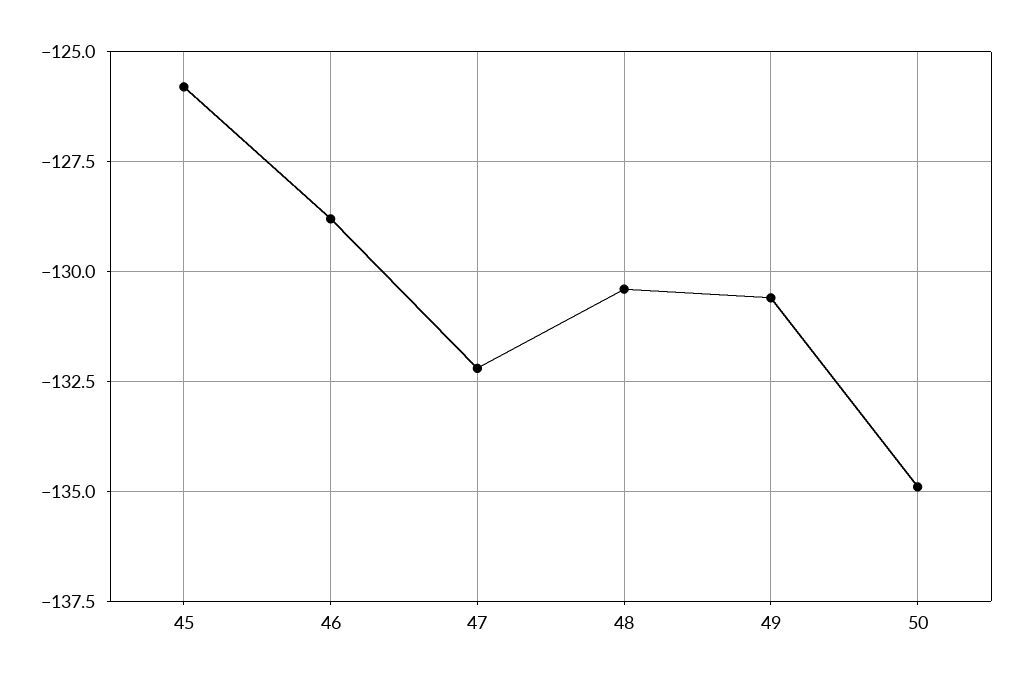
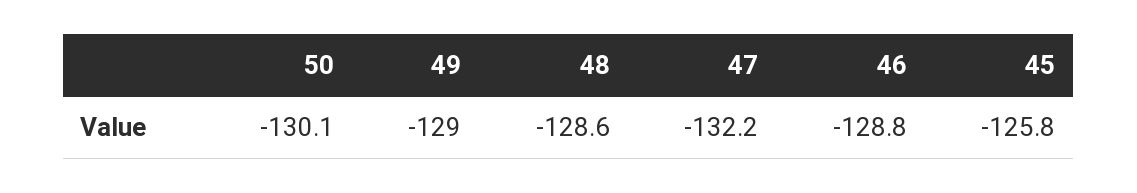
  {
    "45": -125.8,
    "46": -128.8,
    "47": -132.2,
-   "48": -130.5,
+   "48": -128.6,
-   "49": -130.5,
+   "49": -129,
-   "50": -135
+   "50": -130.1
  }

